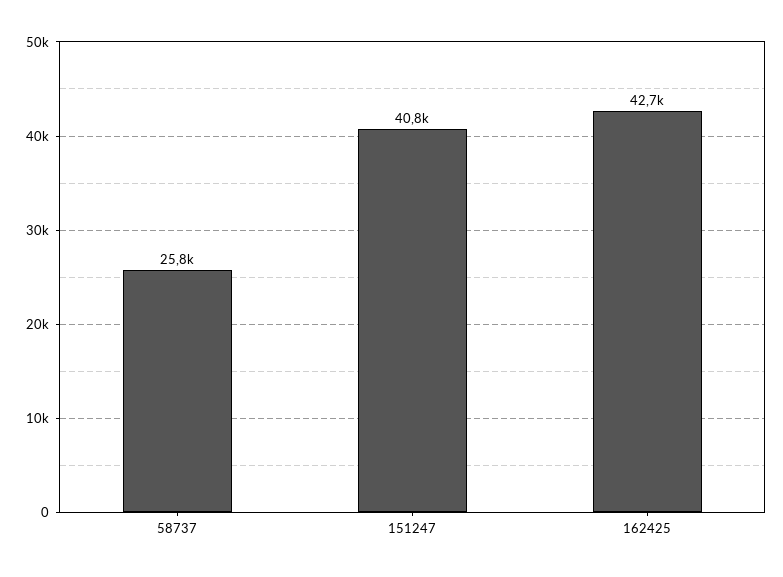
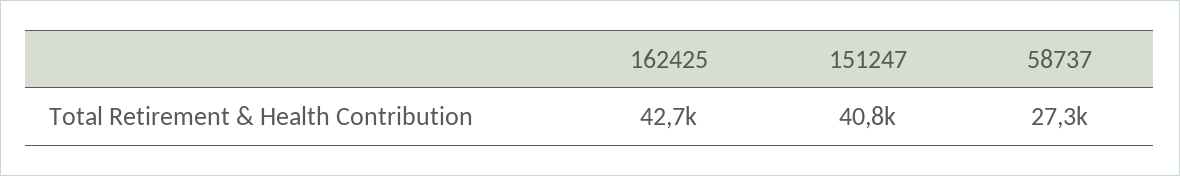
  {
-   "58737": 25800,
+   "58737": 27300,
    "151247": 40800,
    "162425": 42700
  }

